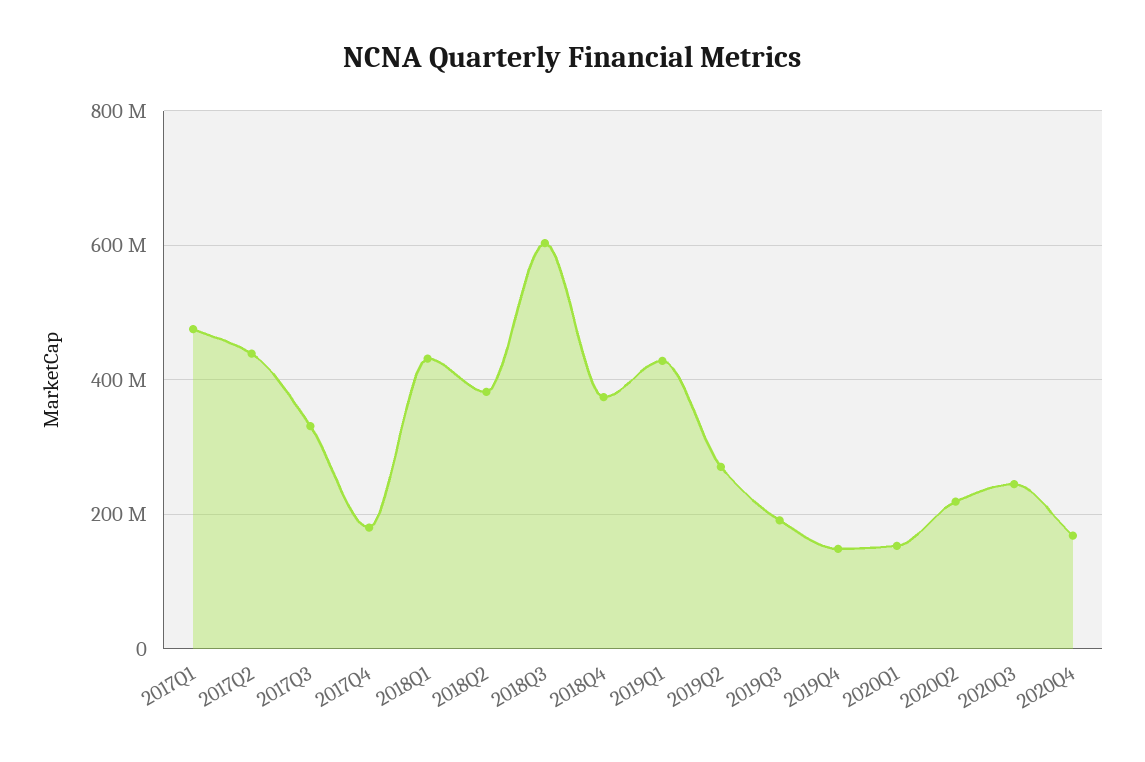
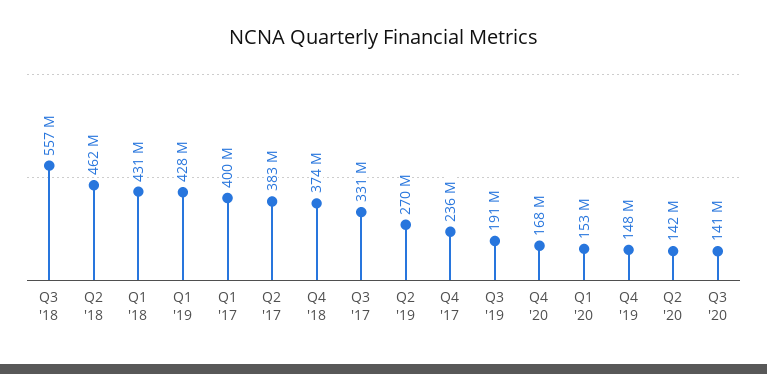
  {
-   "2017Q1": 480000000,
+   "2017Q1": 400000000,
-   "2017Q2": 440000000,
+   "2017Q2": 383000000,
    "2017Q3": 331000000,
-   "2017Q4": 180000000,
+   "2017Q4": 236000000,
    "2018Q1": 431000000,
-   "2018Q2": 380000000,
+   "2018Q2": 462000000,
-   "2018Q3": 600000000,
+   "2018Q3": 557000000,
    "2018Q4": 374000000,
    "2019Q1": 428000000,
    "2019Q2": 270000000,
    "2019Q3": 191000000,
    "2019Q4": 148000000,
    "2020Q1": 153000000,
-   "2020Q2": 220000000,
+   "2020Q2": 142000000,
-   "2020Q3": 240000000,
+   "2020Q3": 141000000,
    "2020Q4": 168000000
  }

